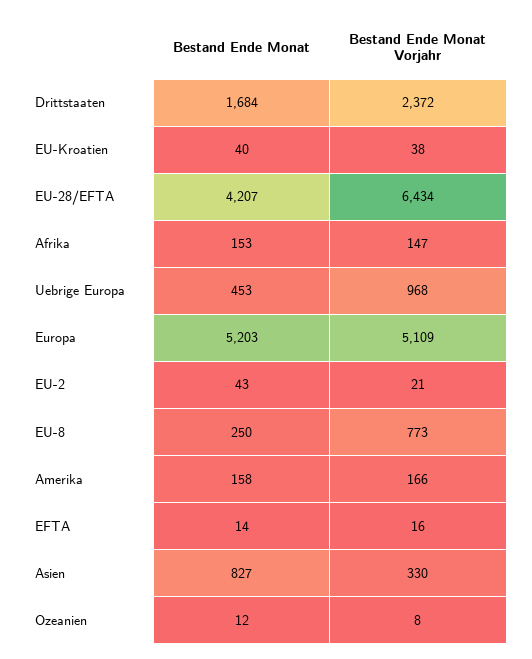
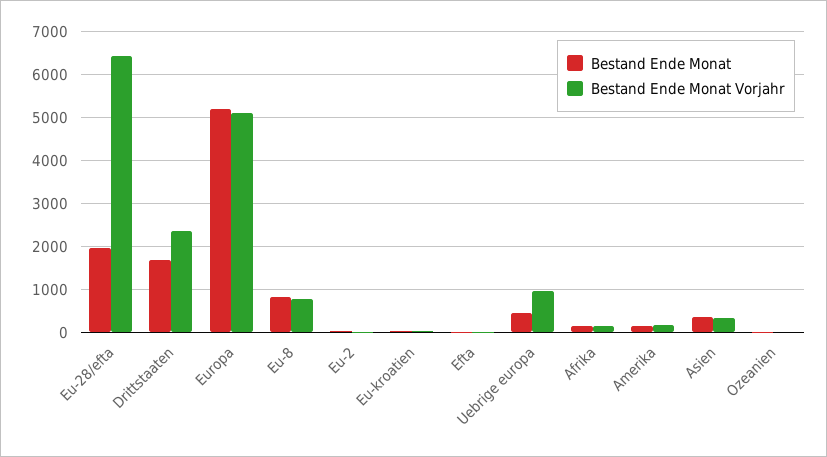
  {
    "Bestand Ende Monat": {
      "Drittstaaten": 1684,
      "EU-Kroatien": 40,
-     "EU-28/EFTA": 4207,
+     "EU-28/EFTA": 2000,
      "Afrika": 153,
      "Uebrige Europa": 453,
      "Europa": 5203,
      "EU-2": 43,
-     "EU-8": 250,
+     "EU-8": 800,
      "Amerika": 158,
      "EFTA": 14,
-     "Asien": 827,
+     "Asien": 400,
      "Ozeanien": 12
    },
    "Bestand Ende Monat Vorjahr": {
      "Drittstaaten": 2372,
      "EU-Kroatien": 38,
      "EU-28/EFTA": 6434,
      "Afrika": 147,
      "Uebrige Europa": 968,
      "Europa": 5109,
      "EU-2": 21,
      "EU-8": 773,
      "Amerika": 166,
      "EFTA": 16,
      "Asien": 330,
      "Ozeanien": 8
    }
  }

